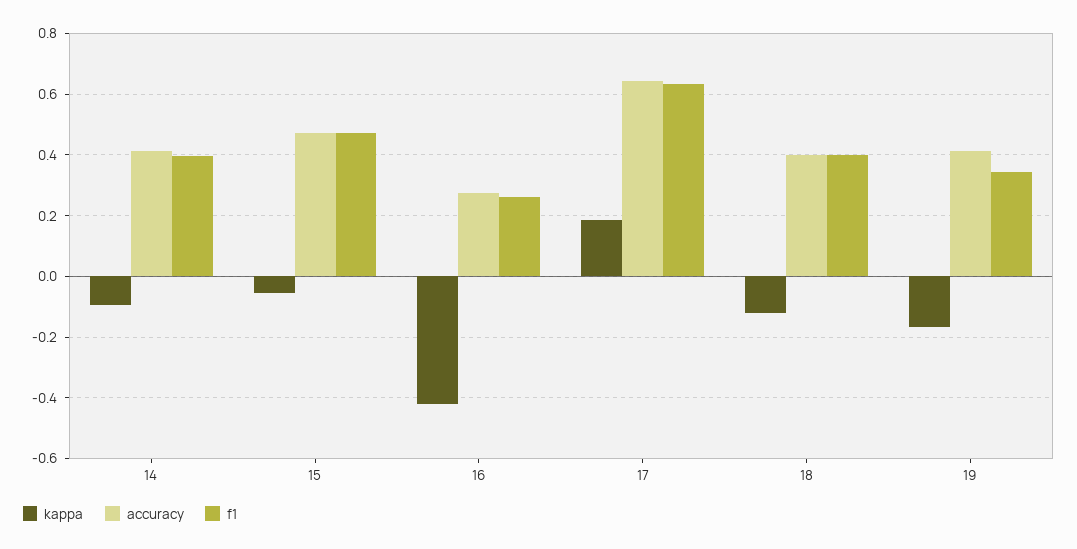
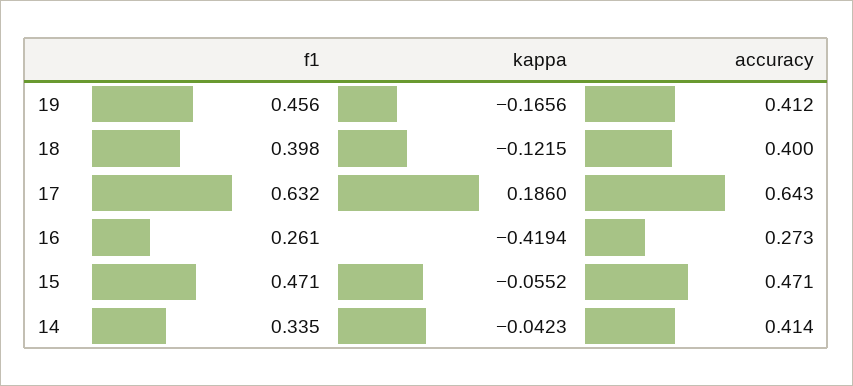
  {
    "kappa": {
-     "14": -0.1,
+     "14": -0.0423,
      "15": -0.0552,
      "16": -0.4194,
      "17": 0.186,
      "18": -0.1215,
      "19": -0.1656
    },
    "accuracy": {
      "14": 0.414,
      "15": 0.471,
      "16": 0.273,
      "17": 0.643,
      "18": 0.4,
      "19": 0.412
    },
    "f1": {
-     "14": 0.4,
+     "14": 0.335,
      "15": 0.471,
      "16": 0.261,
      "17": 0.632,
      "18": 0.398,
-     "19": 0.34
+     "19": 0.456
    }
  }

